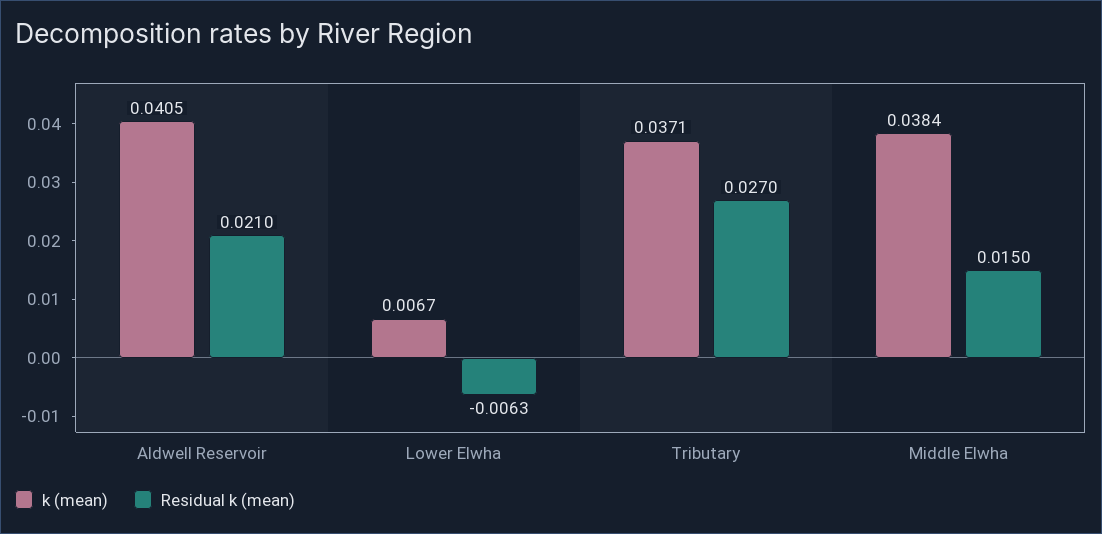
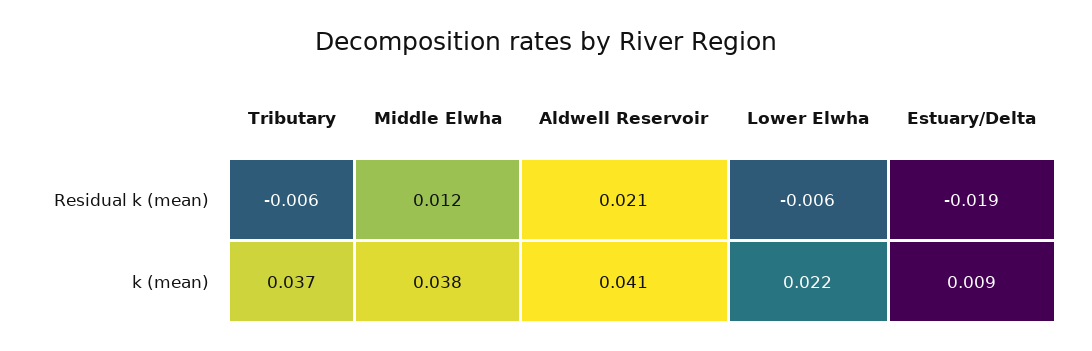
  {
    "k (mean)": {
      "Aldwell Reservoir": 0.0405,
-     "Lower Elwha": 0.0067,
+     "Lower Elwha": 0.022,
      "Tributary": 0.0371,
-     "Middle Elwha": 0.0384
+     "Middle Elwha": 0.0384,
+     "Estuary/Delta": 0.009
    },
    "Residual k (mean)": {
      "Aldwell Reservoir": 0.021,
      "Lower Elwha": -0.0063,
-     "Tributary": 0.027,
+     "Tributary": -0.006,
-     "Middle Elwha": 0.015
+     "Middle Elwha": 0.012,
+     "Estuary/Delta": -0.019
    }
  }

